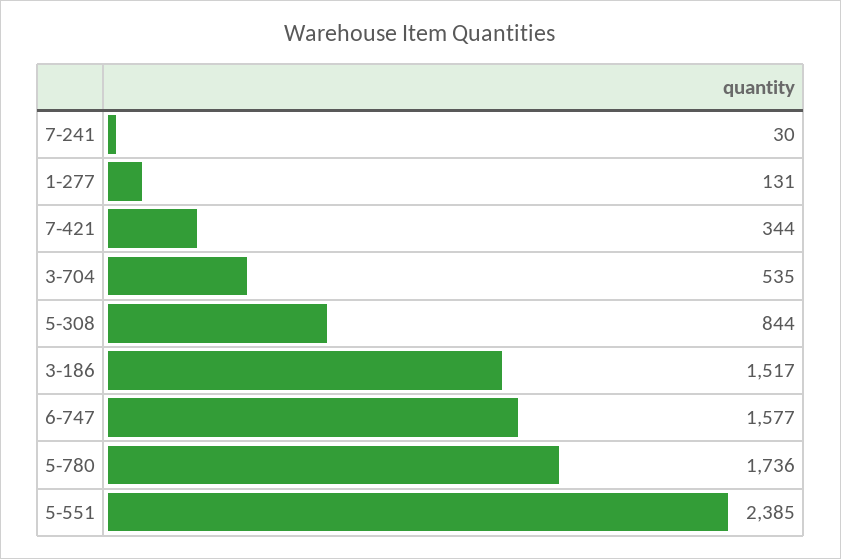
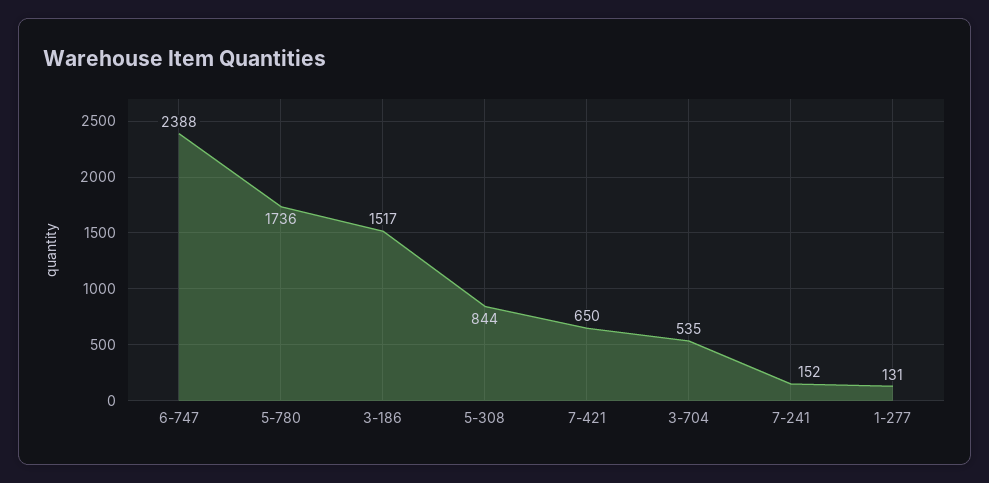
  {
-   "7-241": 30,
+   "7-241": 152,
    "1-277": 131,
-   "7-421": 344,
+   "7-421": 650,
    "3-704": 535,
    "5-308": 844,
    "3-186": 1517,
-   "6-747": 1577,
+   "6-747": 2388,
-   "5-780": 1736,
+   "5-780": 1736
-   "5-551": 2385
  }

